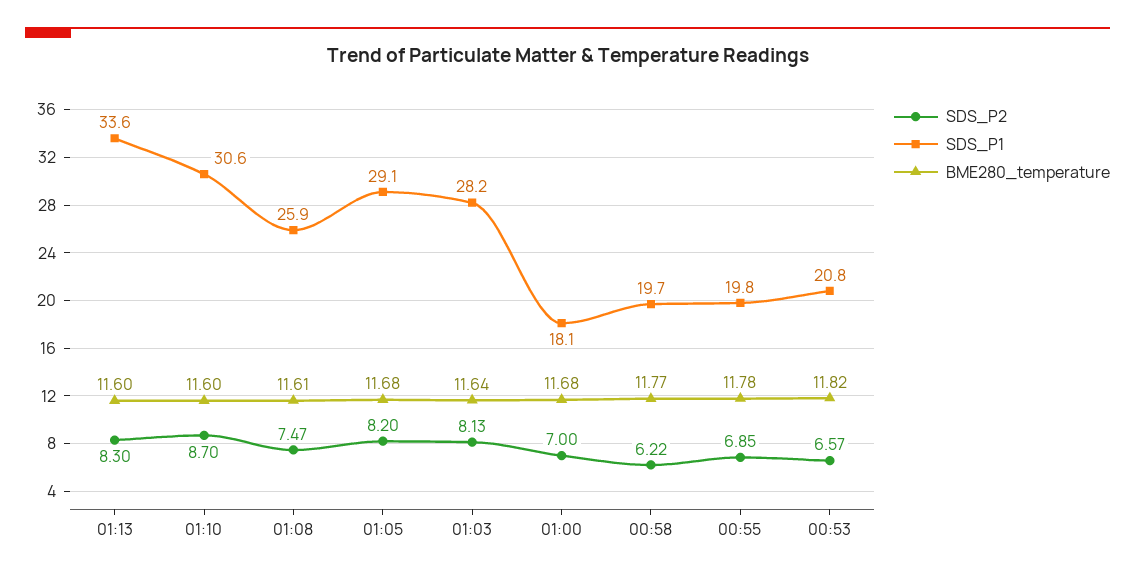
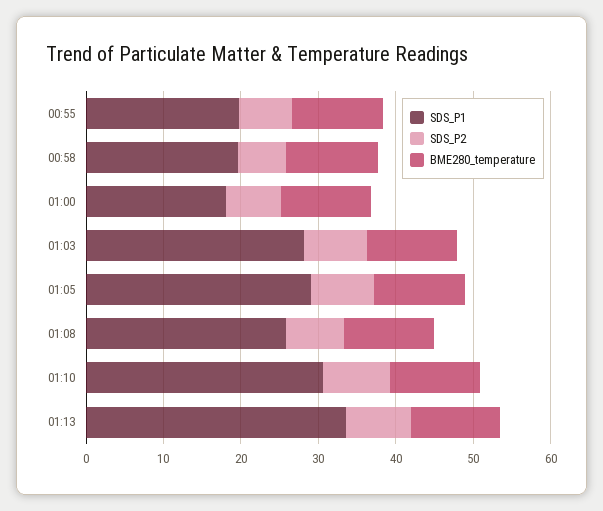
  {
    "SDS_P2": {
      "01:13": 8.3,
      "01:10": 8.7,
      "01:08": 7.47,
      "01:05": 8.2,
      "01:03": 8.13,
      "01:00": 7,
      "00:58": 6.22,
-     "00:55": 6.85,
+     "00:55": 6.85
-     "00:53": 6.57
    },
    "SDS_P1": {
      "01:13": 33.6,
      "01:10": 30.6,
      "01:08": 25.9,
      "01:05": 29.1,
      "01:03": 28.2,
      "01:00": 18.1,
      "00:58": 19.7,
-     "00:55": 19.8,
+     "00:55": 19.8
-     "00:53": 20.8
    },
    "BME280_temperature": {
      "01:13": 11.6,
      "01:10": 11.6,
      "01:08": 11.61,
      "01:05": 11.68,
      "01:03": 11.64,
      "01:00": 11.68,
      "00:58": 11.77,
-     "00:55": 11.78,
+     "00:55": 11.78
-     "00:53": 11.82
    }
  }

